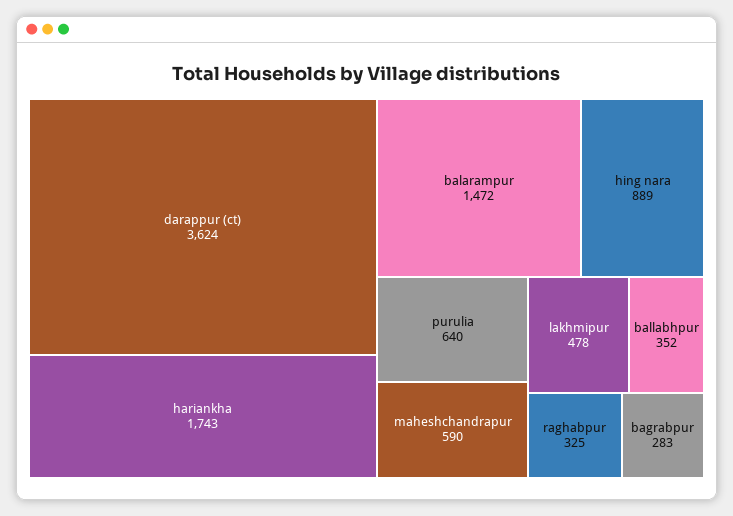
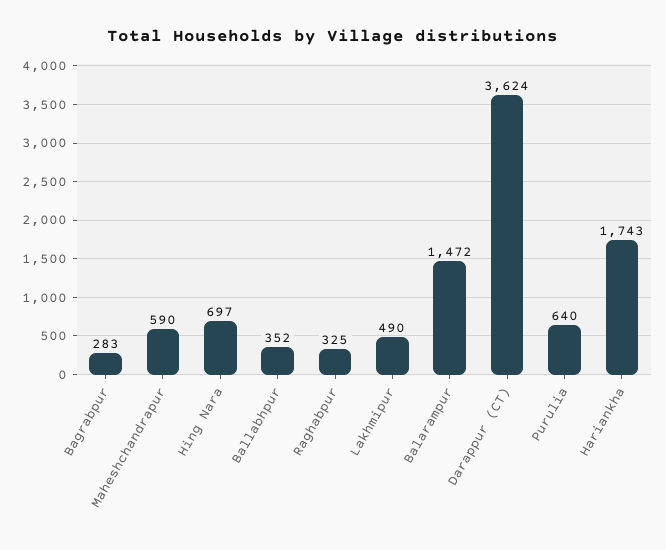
  {
    "darappur (ct)": 3624,
    "hariankha": 1743,
    "balarampur": 1472,
-   "hing nara": 889,
+   "hing nara": 697,
    "purulia": 640,
    "maheshchandrapur": 590,
-   "lakhmipur": 478,
+   "lakhmipur": 490,
    "ballabhpur": 352,
    "raghabpur": 325,
    "bagrabpur": 283
  }

